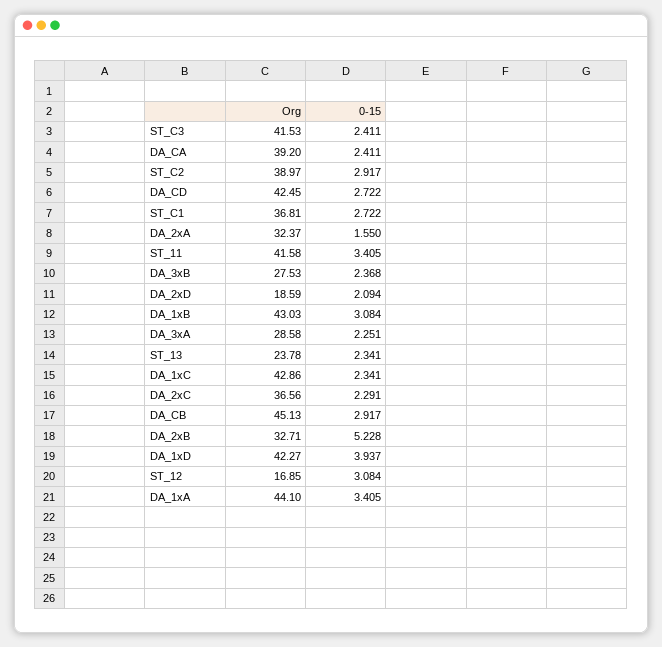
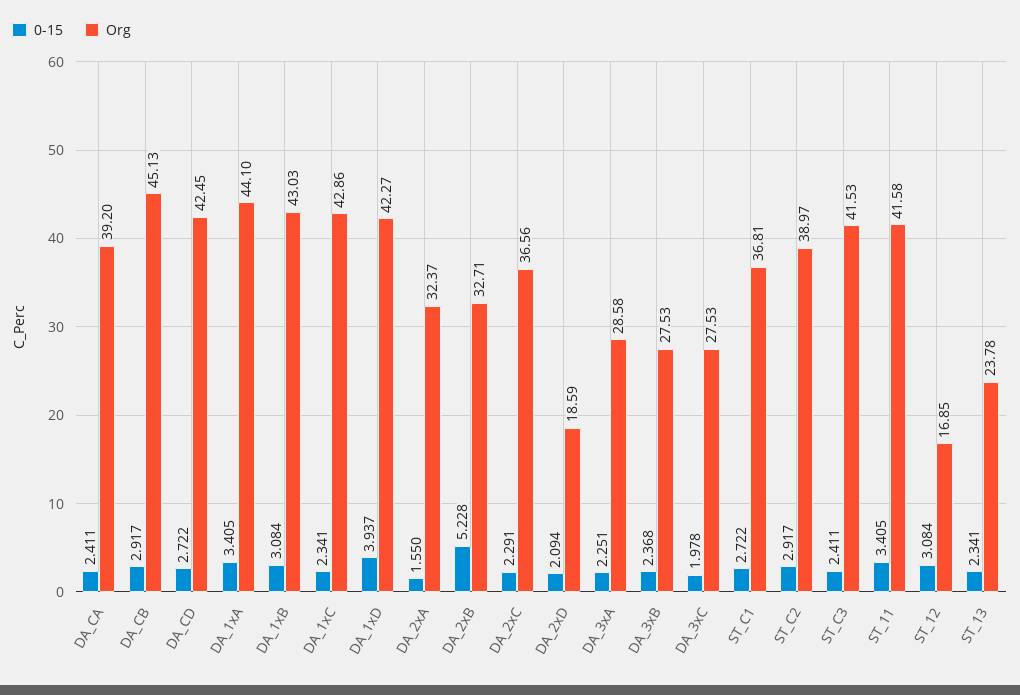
  {
    "Org": {
      "ST_C3": 41.53,
      "DA_CA": 39.2,
      "ST_C2": 38.97,
      "DA_CD": 42.45,
      "ST_C1": 36.81,
      "DA_2xA": 32.37,
      "ST_11": 41.58,
      "DA_3xB": 27.53,
      "DA_2xD": 18.59,
      "DA_1xB": 43.03,
      "DA_3xA": 28.58,
      "ST_13": 23.78,
      "DA_1xC": 42.86,
      "DA_2xC": 36.56,
      "DA_CB": 45.13,
      "DA_2xB": 32.71,
      "DA_1xD": 42.27,
      "ST_12": 16.85,
-     "DA_1xA": 44.1
+     "DA_1xA": 44.1,
+     "DA_3xC": 27.53
    },
    "0-15": {
      "ST_C3": 2.411,
      "DA_CA": 2.411,
      "ST_C2": 2.917,
      "DA_CD": 2.722,
      "ST_C1": 2.722,
      "DA_2xA": 1.55,
      "ST_11": 3.405,
      "DA_3xB": 2.368,
      "DA_2xD": 2.094,
      "DA_1xB": 3.084,
      "DA_3xA": 2.251,
      "ST_13": 2.341,
      "DA_1xC": 2.341,
      "DA_2xC": 2.291,
      "DA_CB": 2.917,
      "DA_2xB": 5.228,
      "DA_1xD": 3.937,
      "ST_12": 3.084,
-     "DA_1xA": 3.405
+     "DA_1xA": 3.405,
+     "DA_3xC": 1.978
    }
  }

